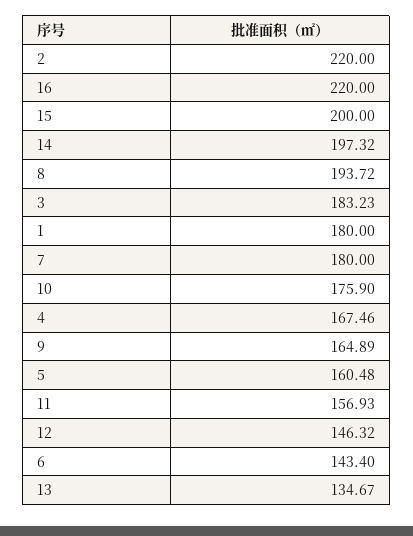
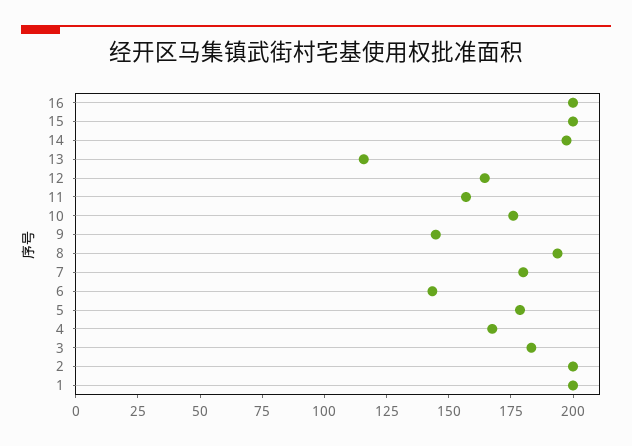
  {
-   "2": 220,
+   "2": 200,
-   "16": 220,
+   "16": 200,
    "15": 200,
    "14": 197.32,
    "8": 193.72,
    "3": 183.23,
-   "1": 180,
+   "1": 200,
    "7": 180,
    "10": 175.9,
    "4": 167.46,
-   "9": 164.89,
+   "9": 145,
-   "5": 160.48,
+   "5": 180,
    "11": 156.93,
-   "12": 146.32,
+   "12": 165,
    "6": 143.4,
-   "13": 134.67
+   "13": 115
  }

